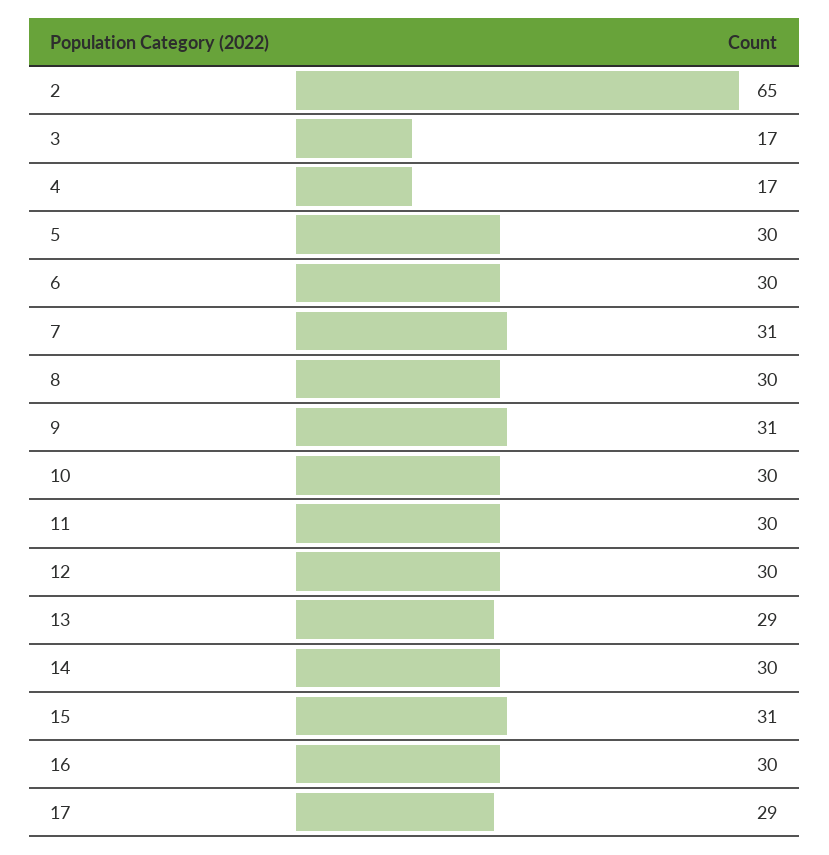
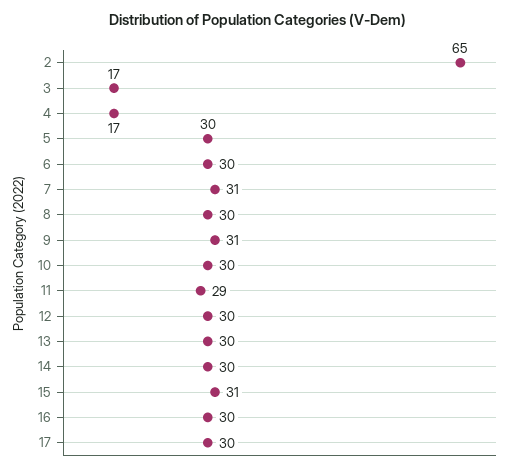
  {
    "2": 65,
    "3": 17,
    "4": 17,
    "5": 30,
    "6": 30,
    "7": 31,
    "8": 30,
    "9": 31,
    "10": 30,
-   "11": 30,
+   "11": 29,
    "12": 30,
-   "13": 29,
+   "13": 30,
    "14": 30,
    "15": 31,
    "16": 30,
-   "17": 29
+   "17": 30
  }

